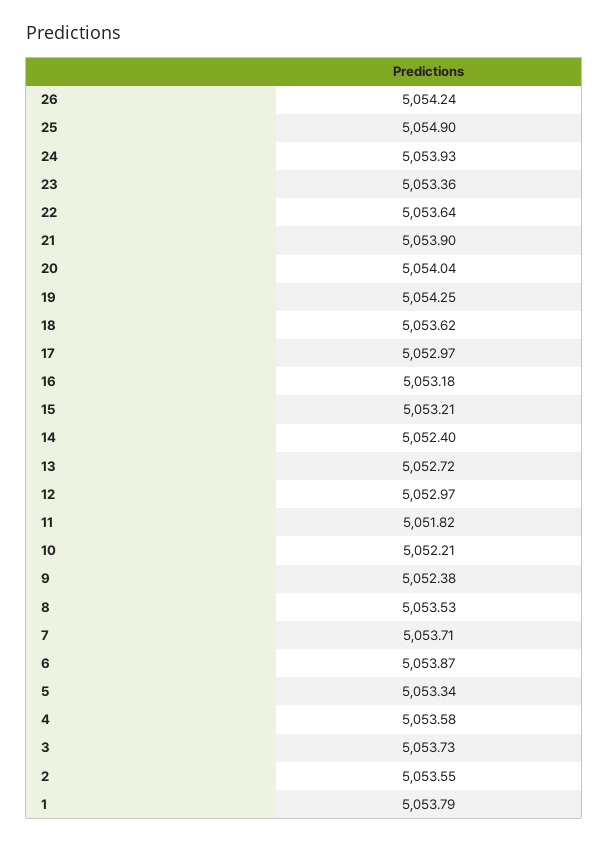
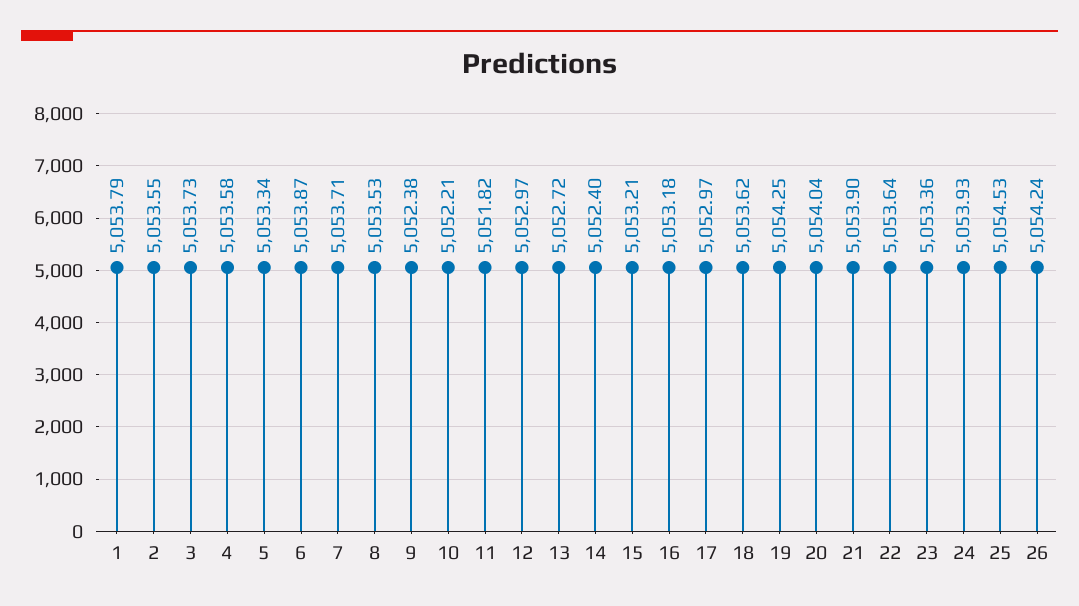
  {
    "26": 5054.24,
-   "25": 5054.9,
+   "25": 5054.53,
    "24": 5053.93,
    "23": 5053.36,
    "22": 5053.64,
    "21": 5053.9,
    "20": 5054.04,
    "19": 5054.25,
    "18": 5053.62,
    "17": 5052.97,
    "16": 5053.18,
    "15": 5053.21,
    "14": 5052.4,
    "13": 5052.72,
    "12": 5052.97,
    "11": 5051.82,
    "10": 5052.21,
    "9": 5052.38,
    "8": 5053.53,
    "7": 5053.71,
    "6": 5053.87,
    "5": 5053.34,
    "4": 5053.58,
    "3": 5053.73,
    "2": 5053.55,
    "1": 5053.79
  }

